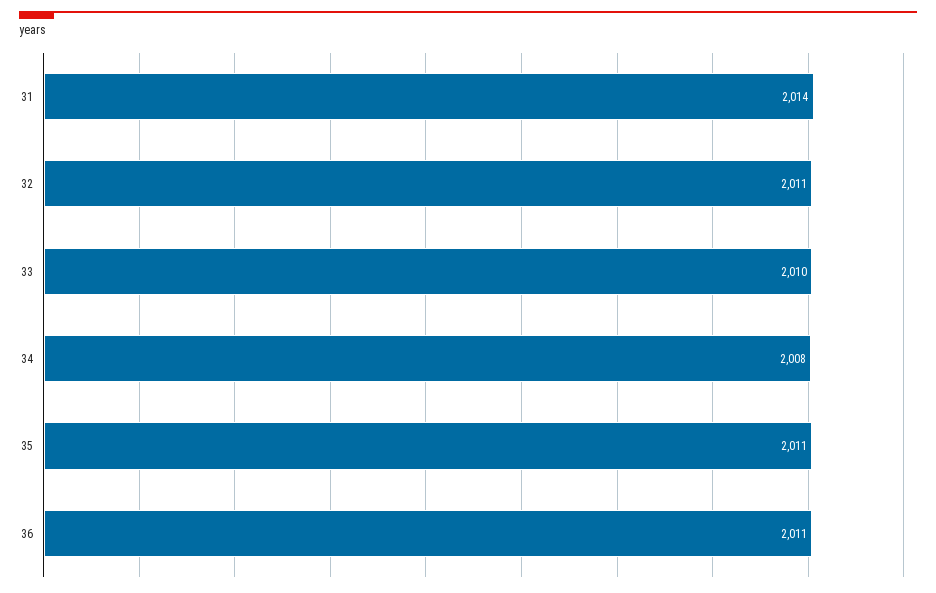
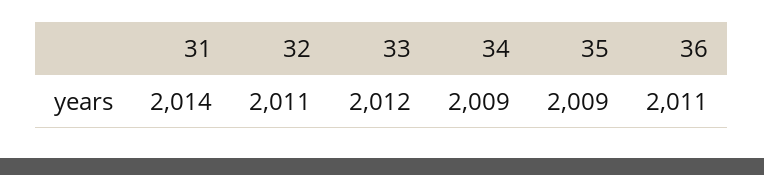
  {
    "31": 2014,
    "32": 2011,
-   "33": 2010,
+   "33": 2012,
-   "34": 2008,
+   "34": 2009,
-   "35": 2011,
+   "35": 2009,
    "36": 2011
  }

